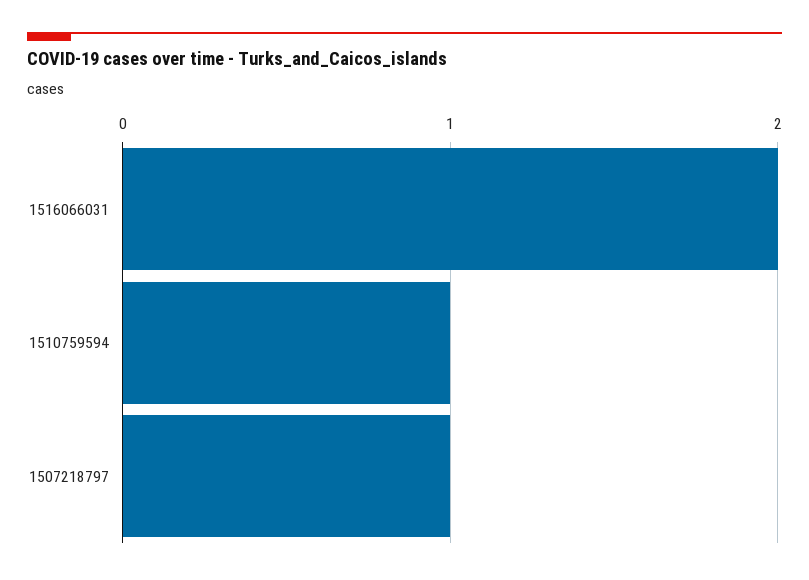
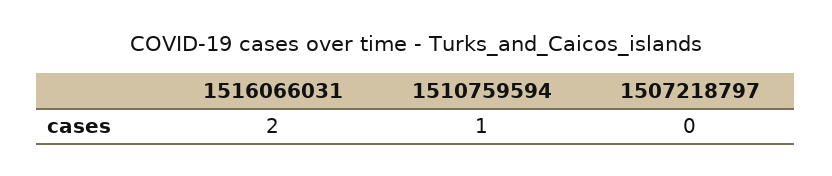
  {
    "1516066031": 2,
    "1510759594": 1,
-   "1507218797": 1
+   "1507218797": 0
  }

